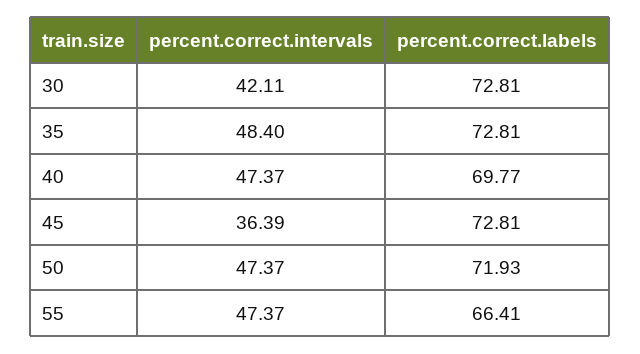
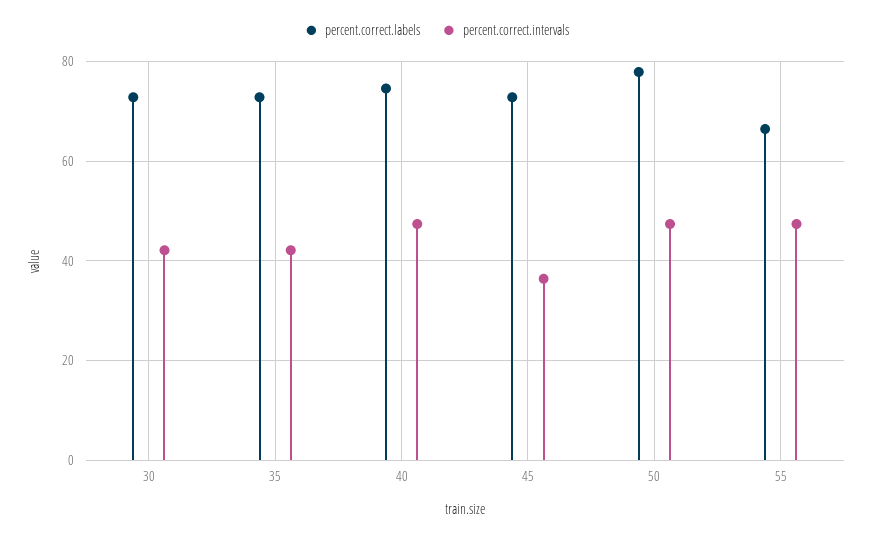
  {
    "percent.correct.intervals": {
      "30": 42.11,
-     "35": 48.4,
+     "35": 42,
      "40": 47.37,
      "45": 36.39,
      "50": 47.37,
      "55": 47.37
    },
    "percent.correct.labels": {
      "30": 72.81,
      "35": 72.81,
-     "40": 69.77,
+     "40": 74,
      "45": 72.81,
-     "50": 71.93,
+     "50": 78,
      "55": 66.41
    }
  }

